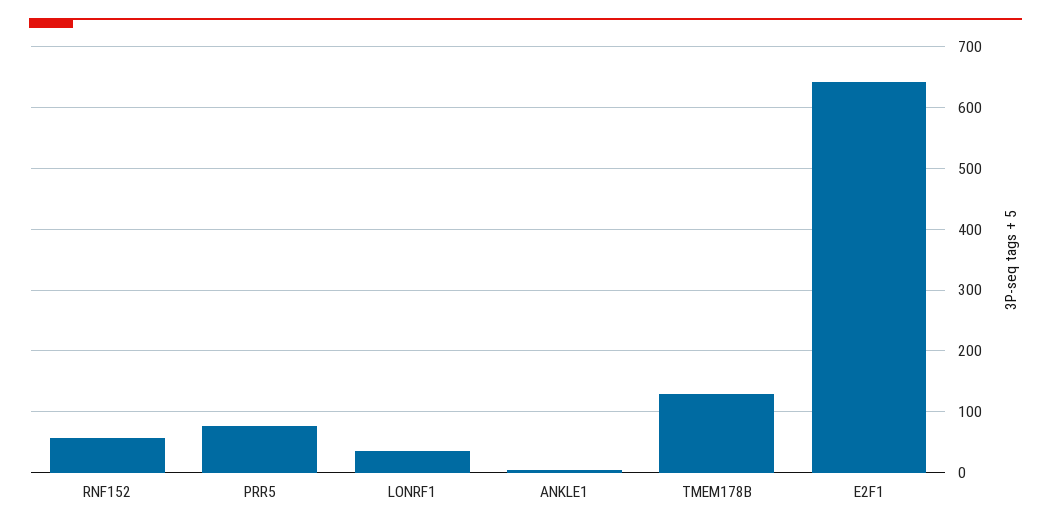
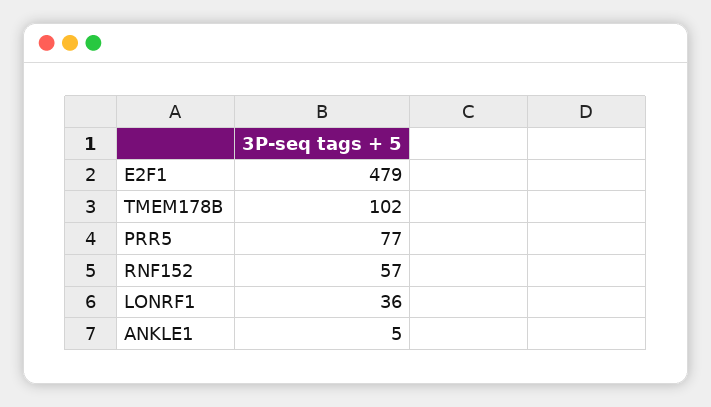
  {
    "RNF152": 57,
    "PRR5": 77,
    "LONRF1": 36,
    "ANKLE1": 5,
-   "TMEM178B": 130,
+   "TMEM178B": 102,
-   "E2F1": 640
+   "E2F1": 479
  }

